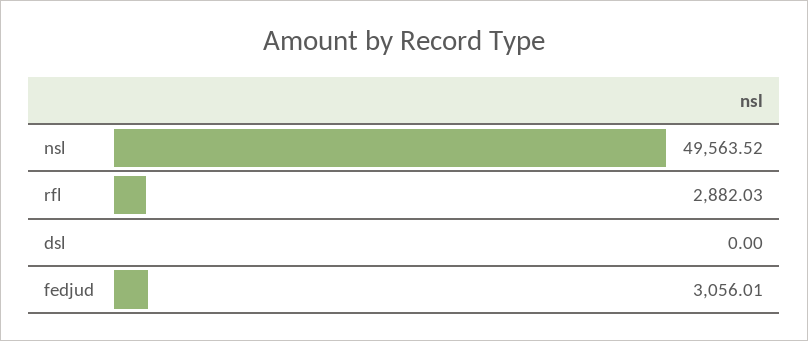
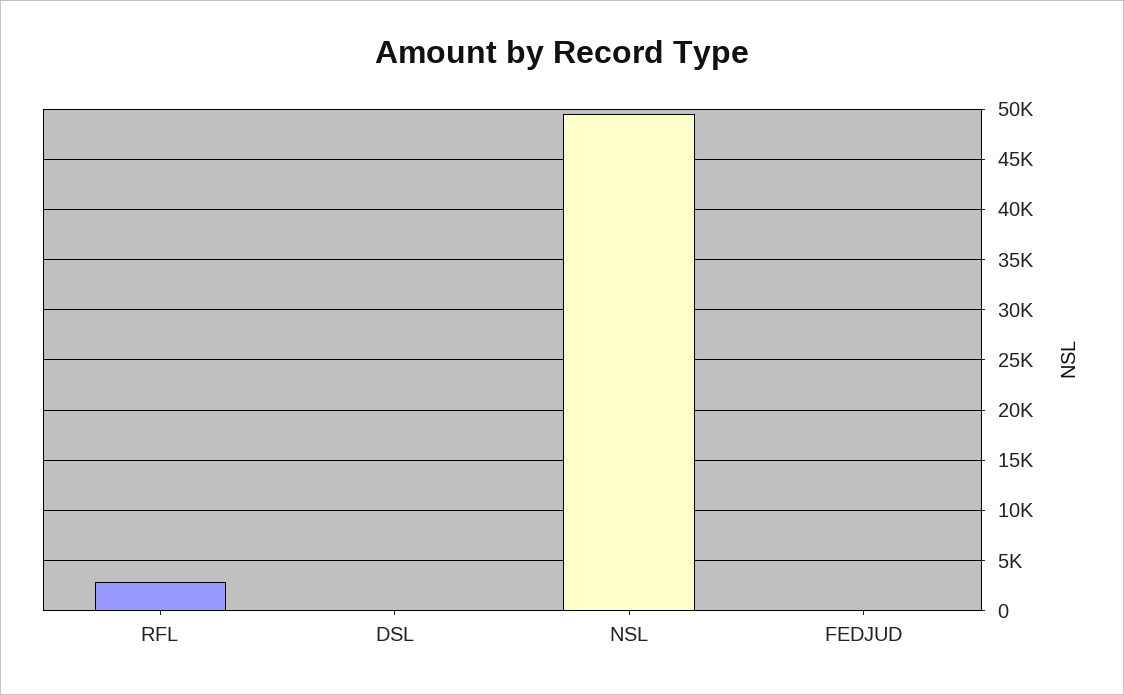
  {
    "nsl": 49563.52,
    "rfl": 2882.03,
    "dsl": 0,
-   "fedjud": 3056.01
+   "fedjud": 0
  }

